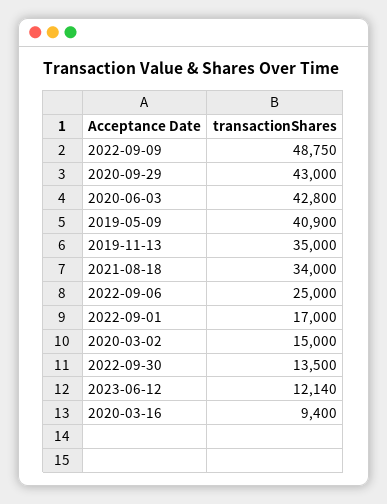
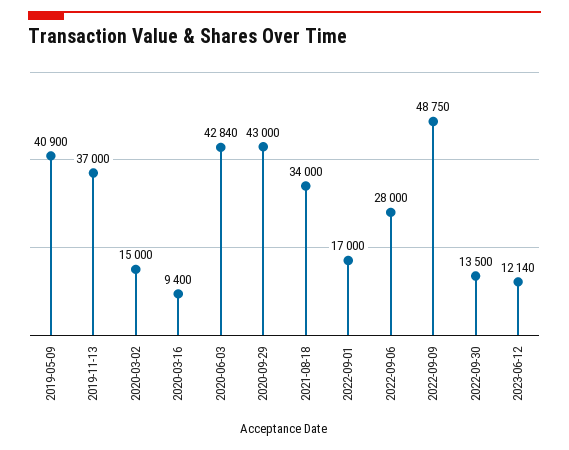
  {
    "2022-09-09": 48750,
    "2020-09-29": 43000,
-   "2020-06-03": 42800,
+   "2020-06-03": 42840,
    "2019-05-09": 40900,
-   "2019-11-13": 35000,
+   "2019-11-13": 37000,
    "2021-08-18": 34000,
-   "2022-09-06": 25000,
+   "2022-09-06": 28000,
    "2022-09-01": 17000,
    "2020-03-02": 15000,
    "2022-09-30": 13500,
    "2023-06-12": 12140,
    "2020-03-16": 9400
  }

